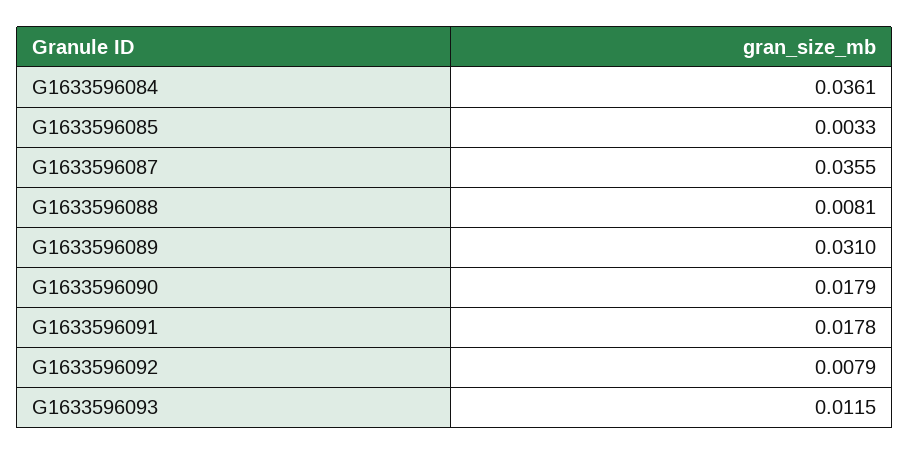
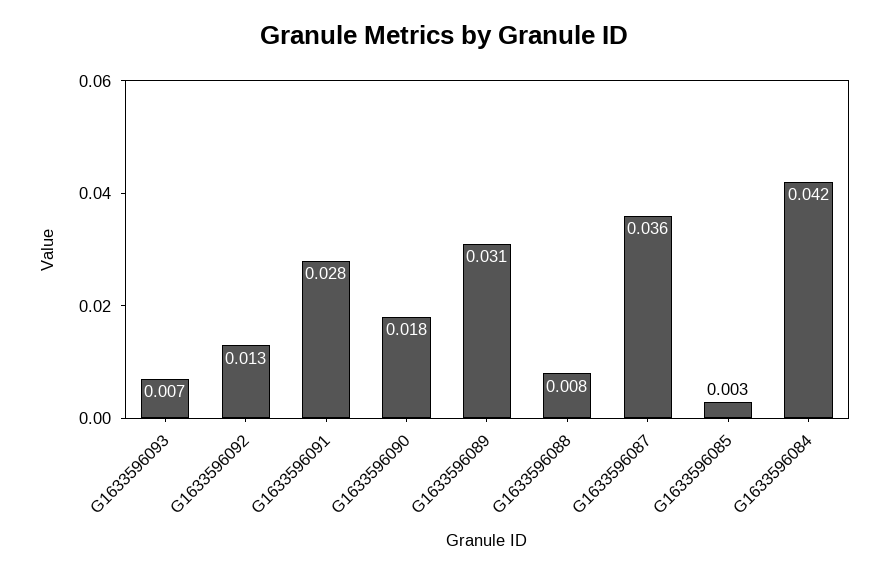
  {
-   "G1633596084": 0.0361,
+   "G1633596084": 0.042,
    "G1633596085": 0.0033,
    "G1633596087": 0.0355,
    "G1633596088": 0.0081,
    "G1633596089": 0.031,
    "G1633596090": 0.0179,
-   "G1633596091": 0.0178,
+   "G1633596091": 0.028,
-   "G1633596092": 0.0079,
+   "G1633596092": 0.013,
-   "G1633596093": 0.0115
+   "G1633596093": 0.007
  }

